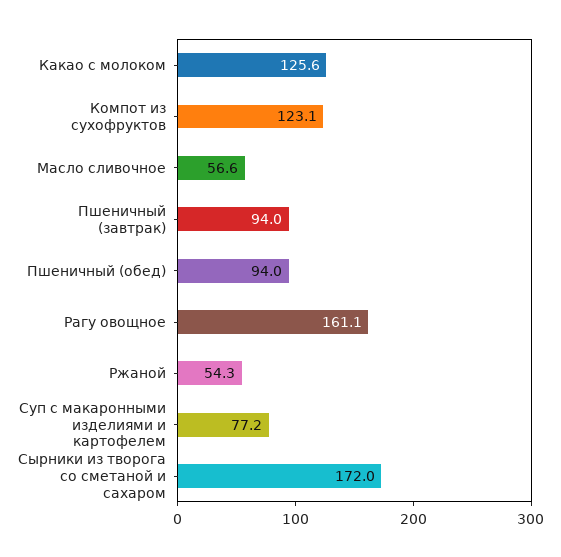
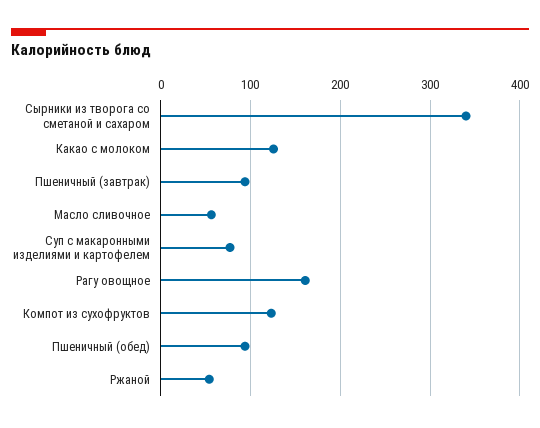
  {
    "Какао с молоком": 125.6,
    "Компот из сухофруктов": 123.1,
    "Масло сливочное": 56.6,
    "Пшеничный (завтрак)": 94,
    "Пшеничный (обед)": 94,
    "Рагу овощное": 161.1,
    "Ржаной": 54.3,
    "Суп с макаронными изделиями и картофелем": 77.2,
-   "Сырники из творога со сметаной и сахаром": 172
+   "Сырники из творога со сметаной и сахаром": 340
  }

